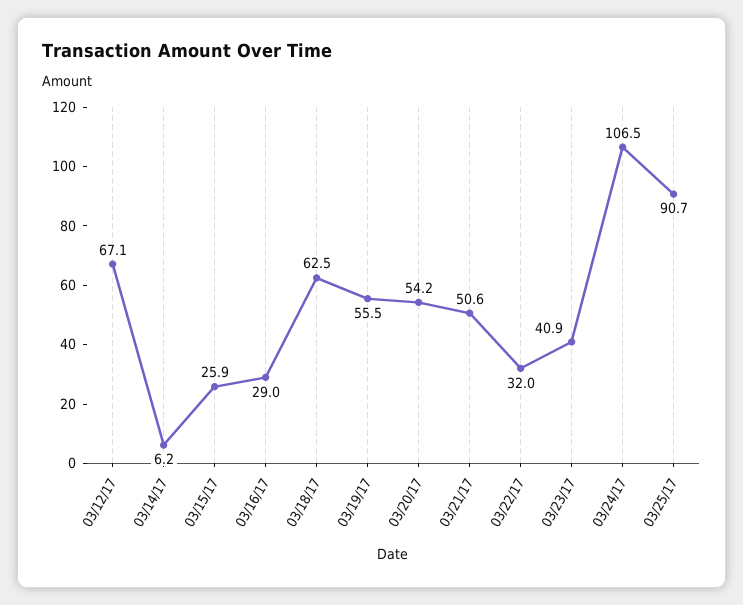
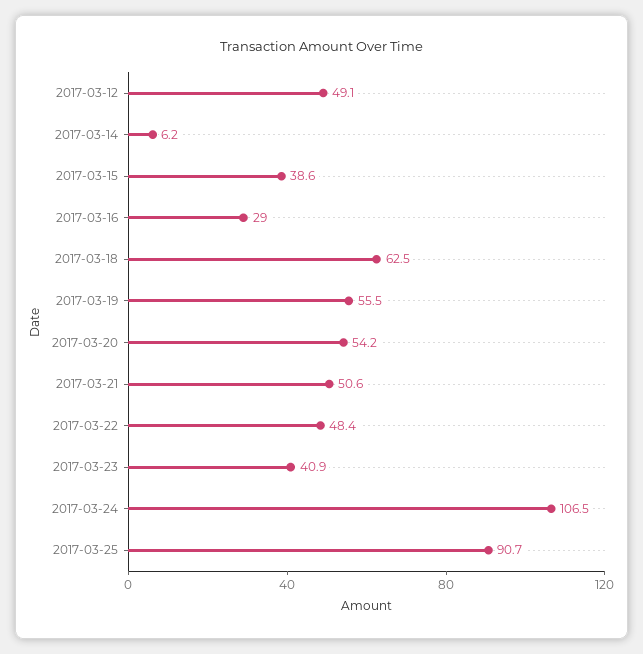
  {
-   "03/12/17": 67.1,
+   "03/12/17": 49.1,
    "03/14/17": 6.2,
-   "03/15/17": 25.9,
+   "03/15/17": 38.6,
    "03/16/17": 29,
    "03/18/17": 62.5,
    "03/19/17": 55.5,
    "03/20/17": 54.2,
    "03/21/17": 50.6,
-   "03/22/17": 32,
+   "03/22/17": 48.4,
    "03/23/17": 40.9,
    "03/24/17": 106.5,
    "03/25/17": 90.7
  }

